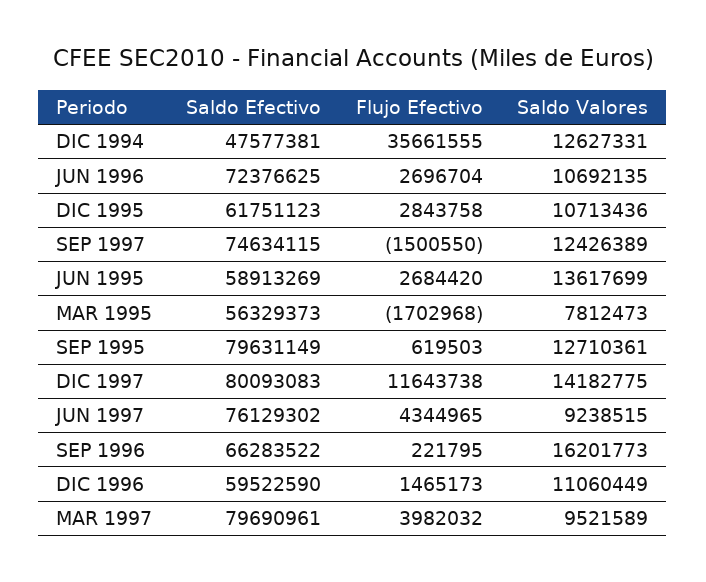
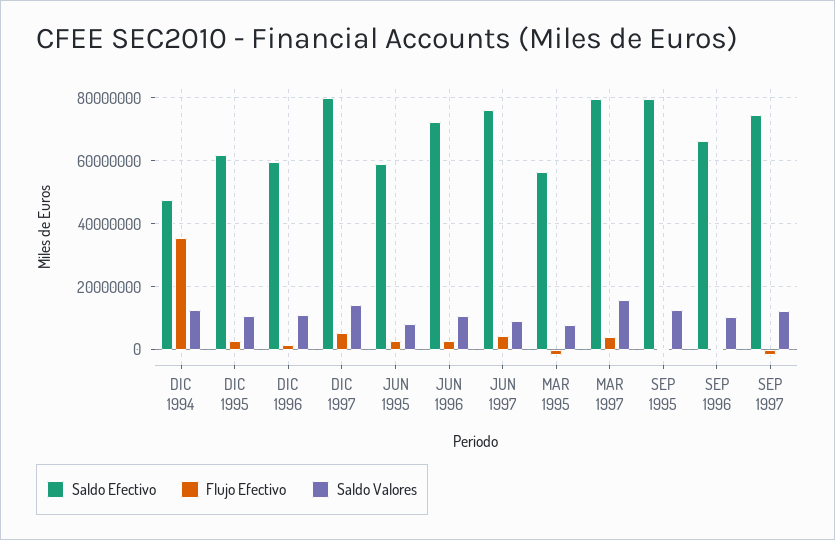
  {
    "Saldo Efectivo": {
      "DIC 1994": 47577381,
      "JUN 1996": 72376625,
      "DIC 1995": 61751123,
      "SEP 1997": 74634115,
      "JUN 1995": 58913269,
      "MAR 1995": 56329373,
      "SEP 1995": 79631149,
      "DIC 1997": 80093083,
      "JUN 1997": 76129302,
      "SEP 1996": 66283522,
      "DIC 1996": 59522590,
      "MAR 1997": 79690961
    },
    "Flujo Efectivo": {
      "DIC 1994": 35661555,
      "JUN 1996": 2696704,
      "DIC 1995": 2843758,
      "SEP 1997": -1500550,
      "JUN 1995": 2684420,
      "MAR 1995": -1702968,
      "SEP 1995": 619503,
-     "DIC 1997": 11643738,
+     "DIC 1997": 6000000,
      "JUN 1997": 4344965,
      "SEP 1996": 221795,
      "DIC 1996": 1465173,
      "MAR 1997": 3982032
    },
    "Saldo Valores": {
      "DIC 1994": 12627331,
      "JUN 1996": 10692135,
      "DIC 1995": 10713436,
      "SEP 1997": 12426389,
-     "JUN 1995": 13617699,
+     "JUN 1995": 8000000,
      "MAR 1995": 7812473,
      "SEP 1995": 12710361,
      "DIC 1997": 14182775,
      "JUN 1997": 9238515,
-     "SEP 1996": 16201773,
+     "SEP 1996": 10000000,
      "DIC 1996": 11060449,
-     "MAR 1997": 9521589
+     "MAR 1997": 16000000
    }
  }

